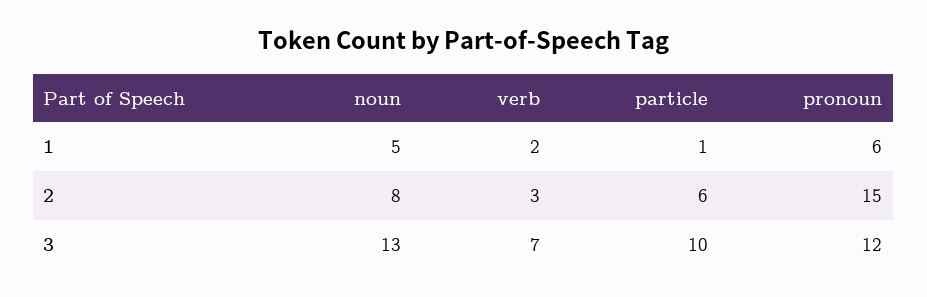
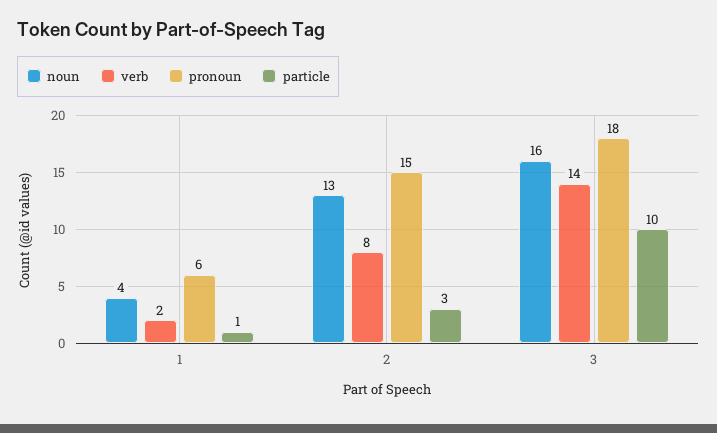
  {
    "noun": {
-     "1": 5,
+     "1": 4,
-     "2": 8,
+     "2": 13,
-     "3": 13
+     "3": 16
    },
    "verb": {
      "1": 2,
-     "2": 3,
+     "2": 8,
-     "3": 7
+     "3": 14
    },
    "particle": {
      "1": 1,
-     "2": 6,
+     "2": 3,
      "3": 10
    },
    "pronoun": {
      "1": 6,
      "2": 15,
-     "3": 12
+     "3": 18
    }
  }

